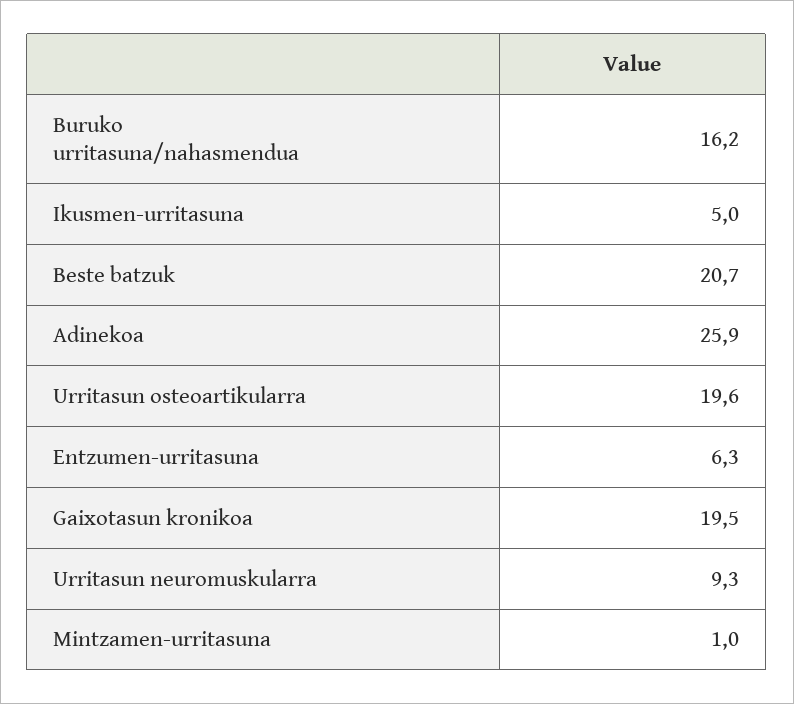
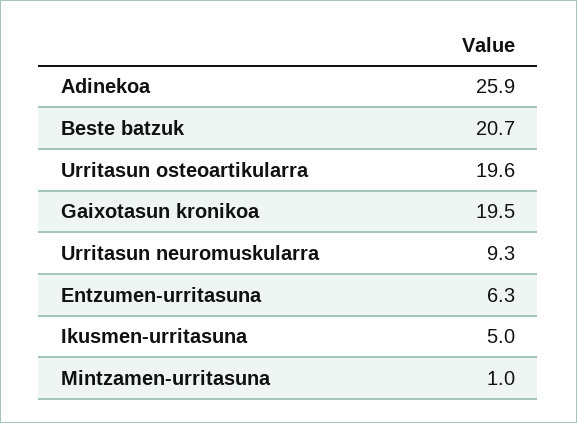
  {
-   "Buruko urritasuna/nahasmendua": 16.2,
    "Ikusmen-urritasuna": 5,
    "Beste batzuk": 20.7,
    "Adinekoa": 25.9,
    "Urritasun osteoartikularra": 19.6,
    "Entzumen-urritasuna": 6.3,
    "Gaixotasun kronikoa": 19.5,
    "Urritasun neuromuskularra": 9.3,
    "Mintzamen-urritasuna": 1
  }

